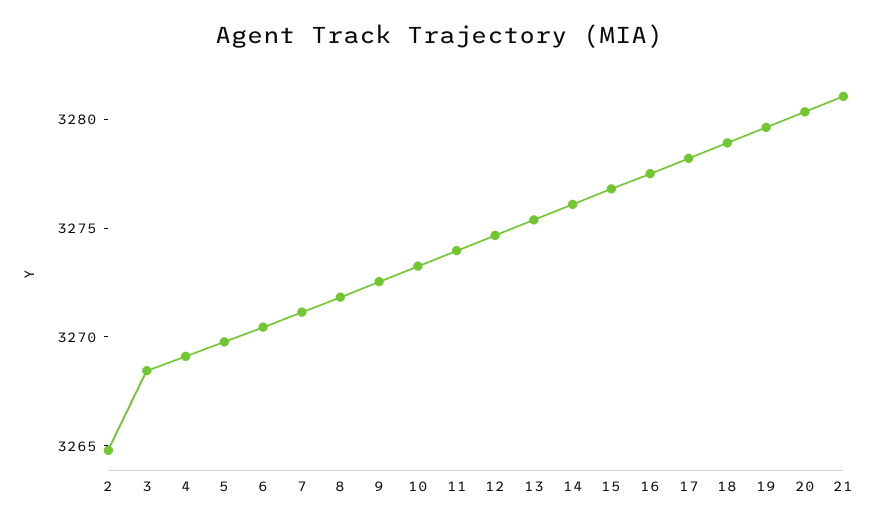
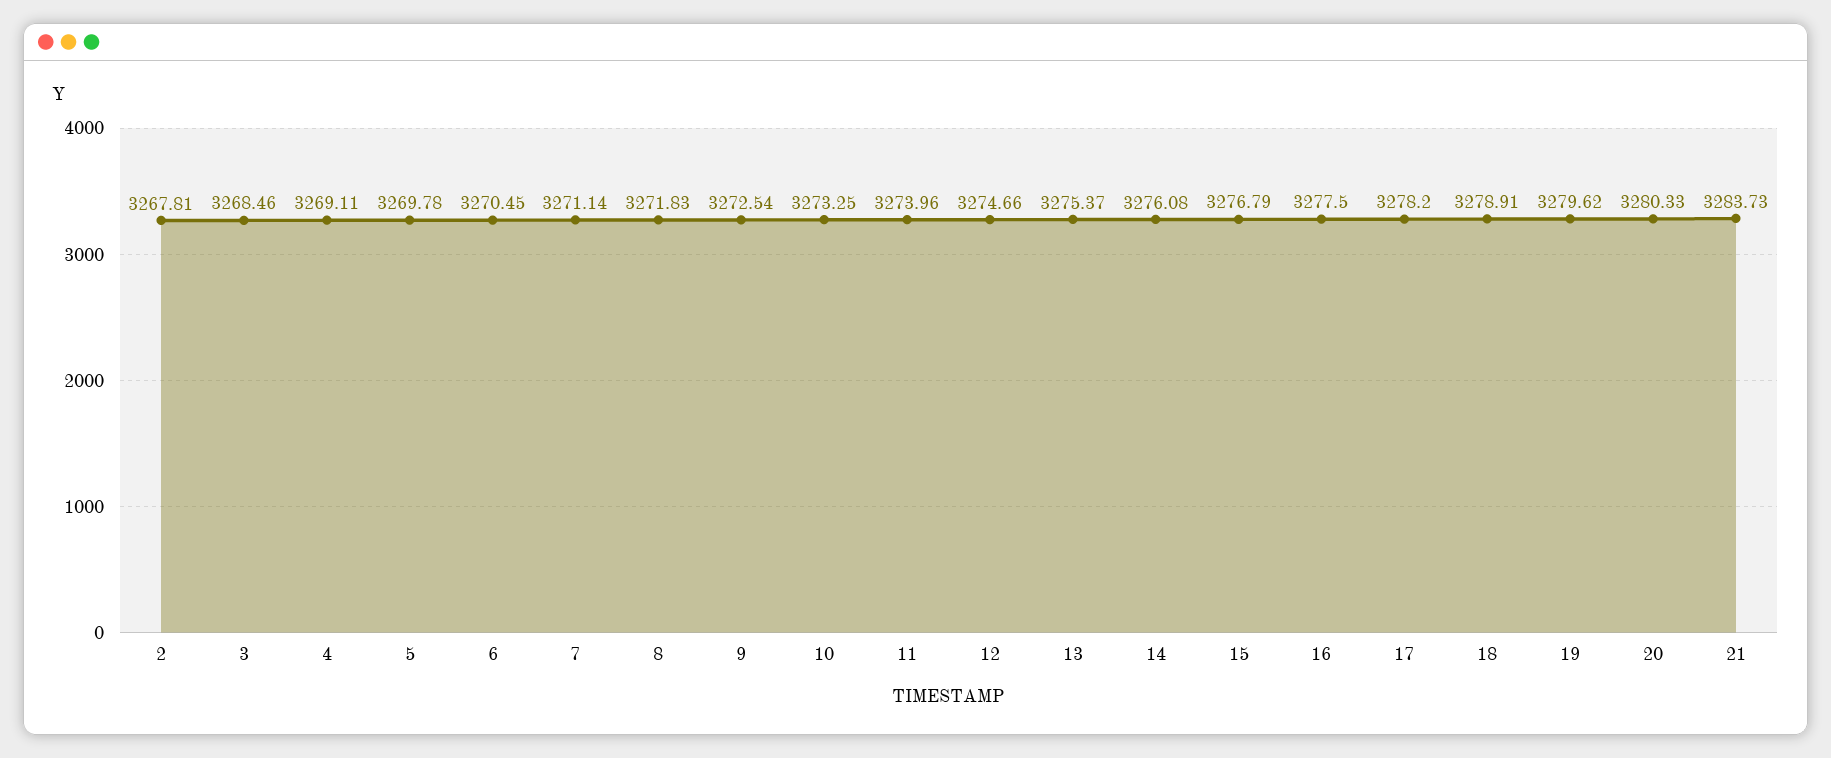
  {
-   "2": 3265,
+   "2": 3267.81,
    "3": 3268.46,
    "4": 3269.11,
    "5": 3269.78,
    "6": 3270.45,
    "7": 3271.14,
    "8": 3271.83,
    "9": 3272.54,
    "10": 3273.25,
    "11": 3273.96,
    "12": 3274.66,
    "13": 3275.37,
    "14": 3276.08,
    "15": 3276.79,
    "16": 3277.5,
    "17": 3278.2,
    "18": 3278.91,
    "19": 3279.62,
    "20": 3280.33,
-   "21": 3281
+   "21": 3283.73
  }

